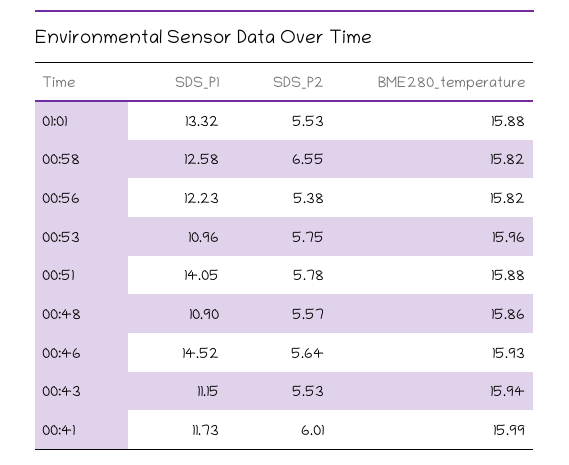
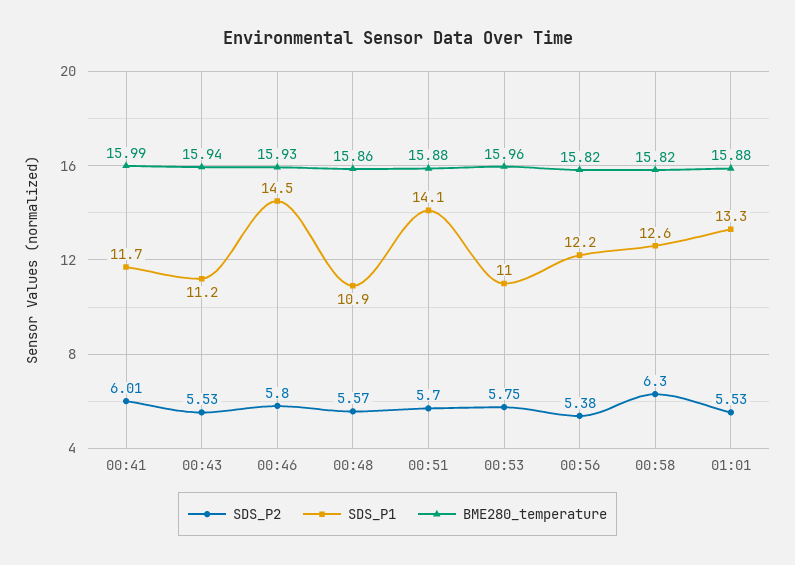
  {
    "SDS_P1": {
      "01:01": 13.32,
      "00:58": 12.58,
      "00:56": 12.23,
      "00:53": 10.96,
      "00:51": 14.05,
      "00:48": 10.9,
      "00:46": 14.52,
      "00:43": 11.15,
      "00:41": 11.73
    },
    "SDS_P2": {
      "01:01": 5.53,
-     "00:58": 6.55,
+     "00:58": 6.3,
      "00:56": 5.38,
      "00:53": 5.75,
-     "00:51": 5.78,
+     "00:51": 5.7,
      "00:48": 5.57,
-     "00:46": 5.64,
+     "00:46": 5.8,
      "00:43": 5.53,
      "00:41": 6.01
    },
    "BME280_temperature": {
      "01:01": 15.88,
      "00:58": 15.82,
      "00:56": 15.82,
      "00:53": 15.96,
      "00:51": 15.88,
      "00:48": 15.86,
      "00:46": 15.93,
      "00:43": 15.94,
      "00:41": 15.99
    }
  }

